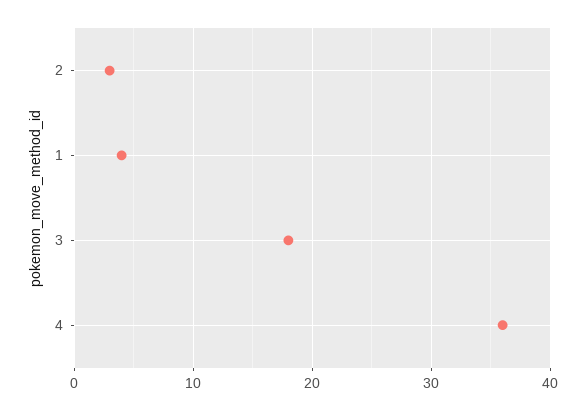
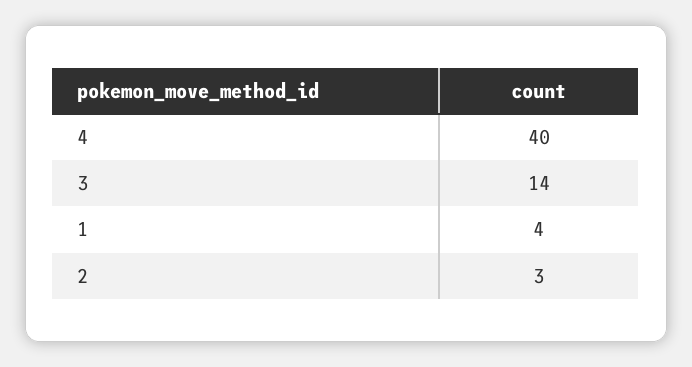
  {
    "2": 3,
    "1": 4,
-   "3": 18,
+   "3": 14,
-   "4": 36
+   "4": 40
  }

